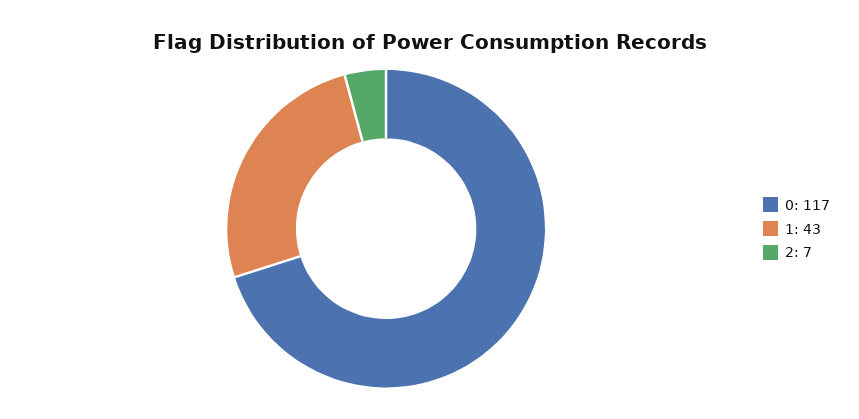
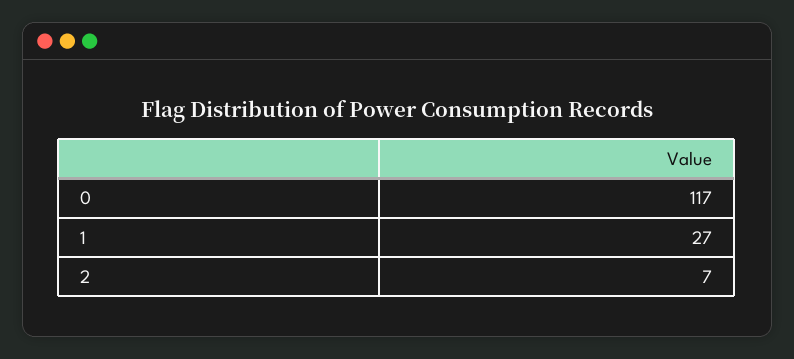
  {
    "0": 117,
-   "1": 43,
+   "1": 27,
    "2": 7
  }

